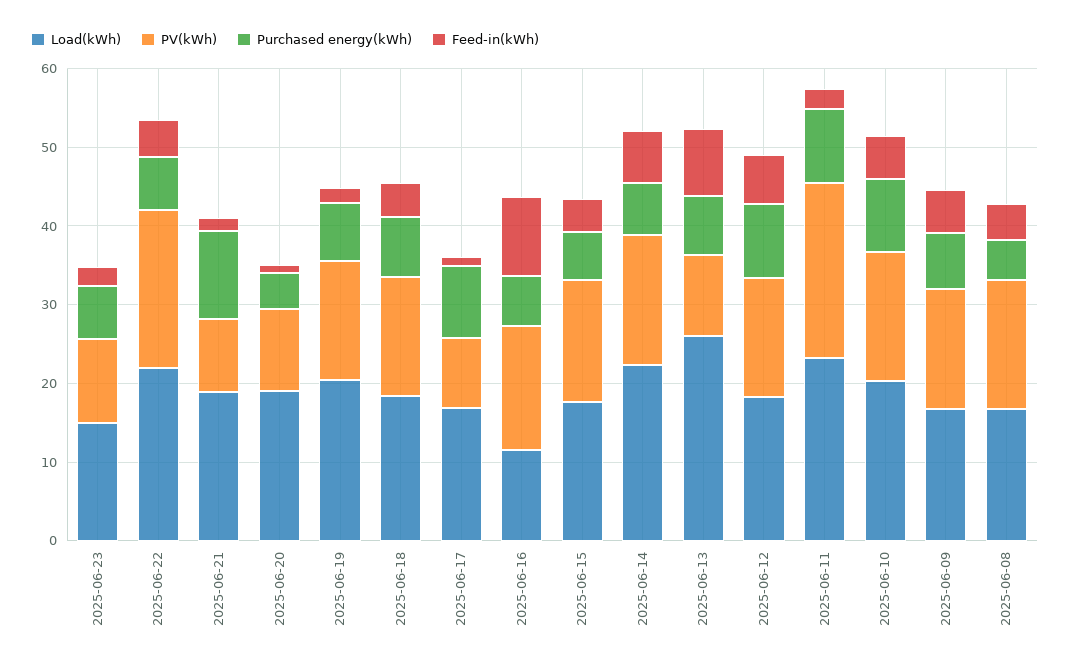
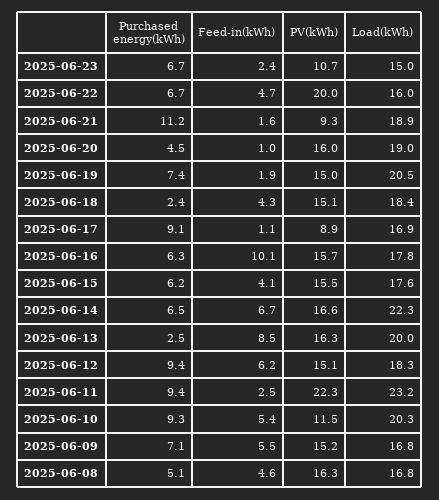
  {
    "Load(kWh)": {
      "2025-06-23": 15,
-     "2025-06-22": 22,
+     "2025-06-22": 16,
      "2025-06-21": 18.9,
      "2025-06-20": 19,
      "2025-06-19": 20.5,
      "2025-06-18": 18.4,
      "2025-06-17": 16.9,
-     "2025-06-16": 12,
+     "2025-06-16": 17.8,
      "2025-06-15": 17.6,
      "2025-06-14": 22.3,
-     "2025-06-13": 26,
+     "2025-06-13": 20,
      "2025-06-12": 18.3,
      "2025-06-11": 23.2,
      "2025-06-10": 20.3,
      "2025-06-09": 16.8,
      "2025-06-08": 16.8
    },
    "PV(kWh)": {
      "2025-06-23": 10.7,
      "2025-06-22": 20,
      "2025-06-21": 9.3,
-     "2025-06-20": 10,
+     "2025-06-20": 16,
      "2025-06-19": 15,
      "2025-06-18": 15.1,
      "2025-06-17": 8.9,
      "2025-06-16": 15.7,
      "2025-06-15": 15.5,
      "2025-06-14": 16.6,
-     "2025-06-13": 10,
+     "2025-06-13": 16.3,
      "2025-06-12": 15.1,
      "2025-06-11": 22.3,
-     "2025-06-10": 16,
+     "2025-06-10": 11.5,
      "2025-06-09": 15.2,
      "2025-06-08": 16.3
    },
    "Purchased energy(kWh)": {
      "2025-06-23": 6.7,
      "2025-06-22": 6.7,
      "2025-06-21": 11.2,
      "2025-06-20": 4.5,
      "2025-06-19": 7.4,
-     "2025-06-18": 8,
+     "2025-06-18": 2.4,
      "2025-06-17": 9.1,
      "2025-06-16": 6.3,
      "2025-06-15": 6.2,
      "2025-06-14": 6.5,
-     "2025-06-13": 8,
+     "2025-06-13": 2.5,
      "2025-06-12": 9.4,
      "2025-06-11": 9.4,
      "2025-06-10": 9.3,
      "2025-06-09": 7.1,
      "2025-06-08": 5.1
    },
    "Feed-in(kWh)": {
      "2025-06-23": 2.4,
      "2025-06-22": 4.7,
      "2025-06-21": 1.6,
      "2025-06-20": 1,
      "2025-06-19": 1.9,
      "2025-06-18": 4.3,
      "2025-06-17": 1.1,
      "2025-06-16": 10.1,
      "2025-06-15": 4.1,
      "2025-06-14": 6.7,
      "2025-06-13": 8.5,
      "2025-06-12": 6.2,
      "2025-06-11": 2.5,
      "2025-06-10": 5.4,
      "2025-06-09": 5.5,
      "2025-06-08": 4.6
    }
  }

